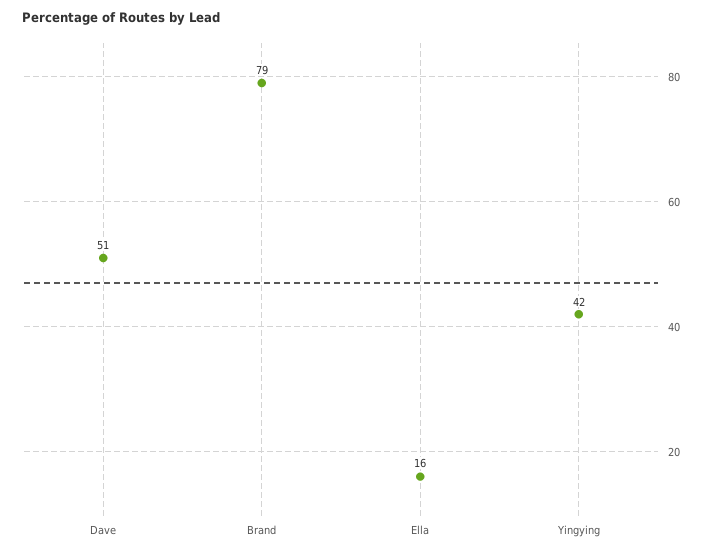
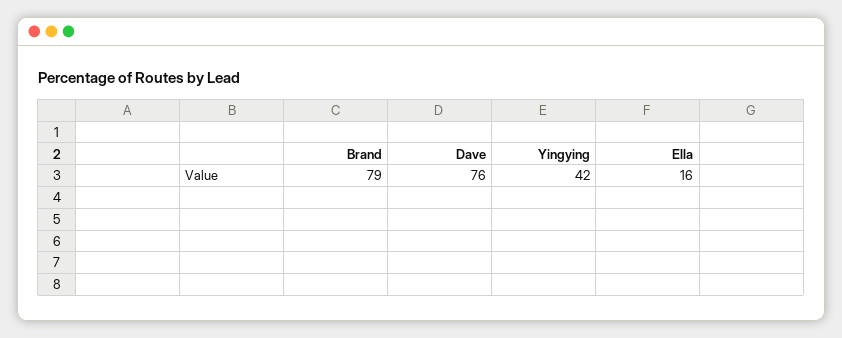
  {
-   "Dave": 51,
+   "Dave": 76,
    "Brand": 79,
    "Ella": 16,
    "Yingying": 42
  }

